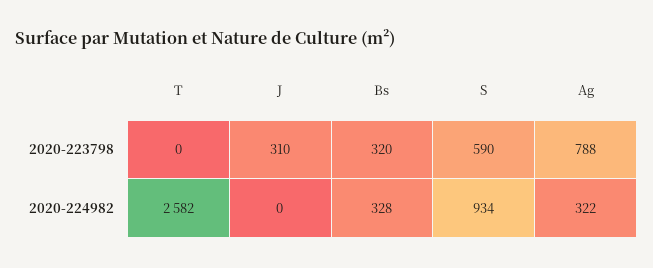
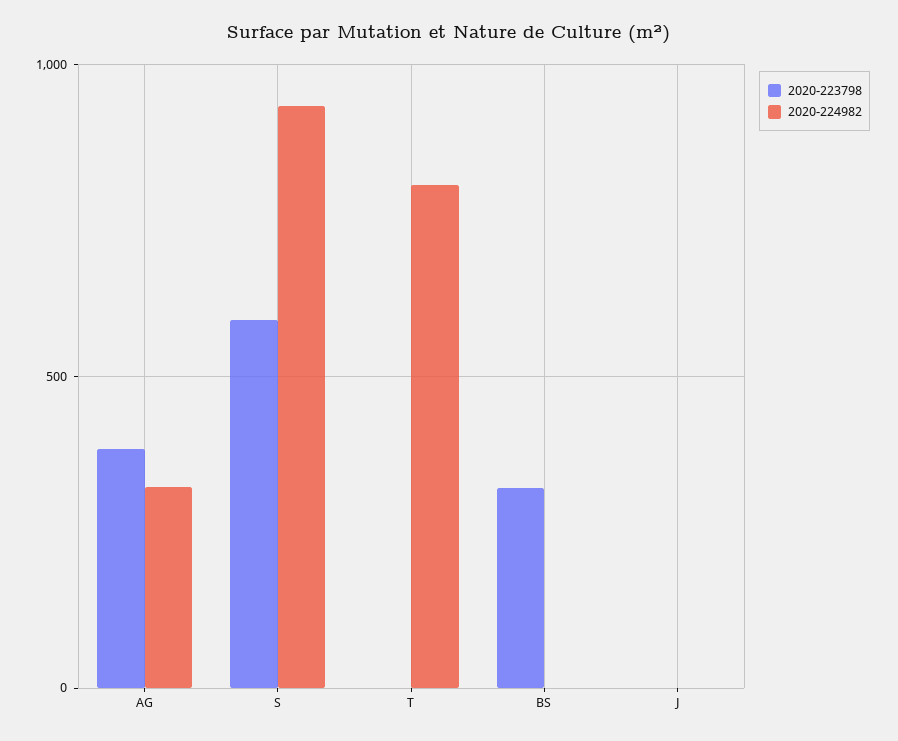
  {
    "2020-223798": {
      "T": 0,
-     "J": 310,
+     "J": 0,
      "Bs": 320,
      "S": 590,
-     "Ag": 788
+     "Ag": 400
    },
    "2020-224982": {
-     "T": 2582,
+     "T": 800,
      "J": 0,
-     "Bs": 328,
+     "Bs": 0,
      "S": 934,
      "Ag": 322
    }
  }

